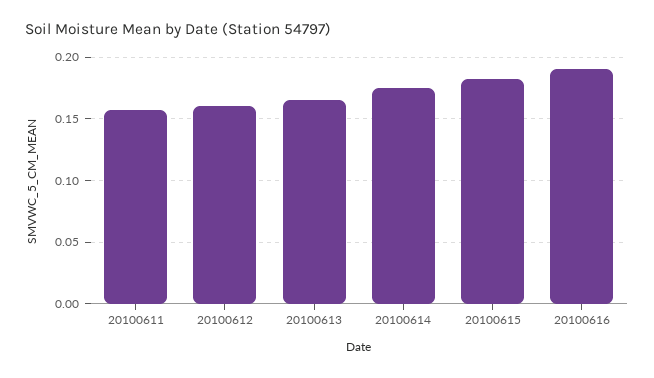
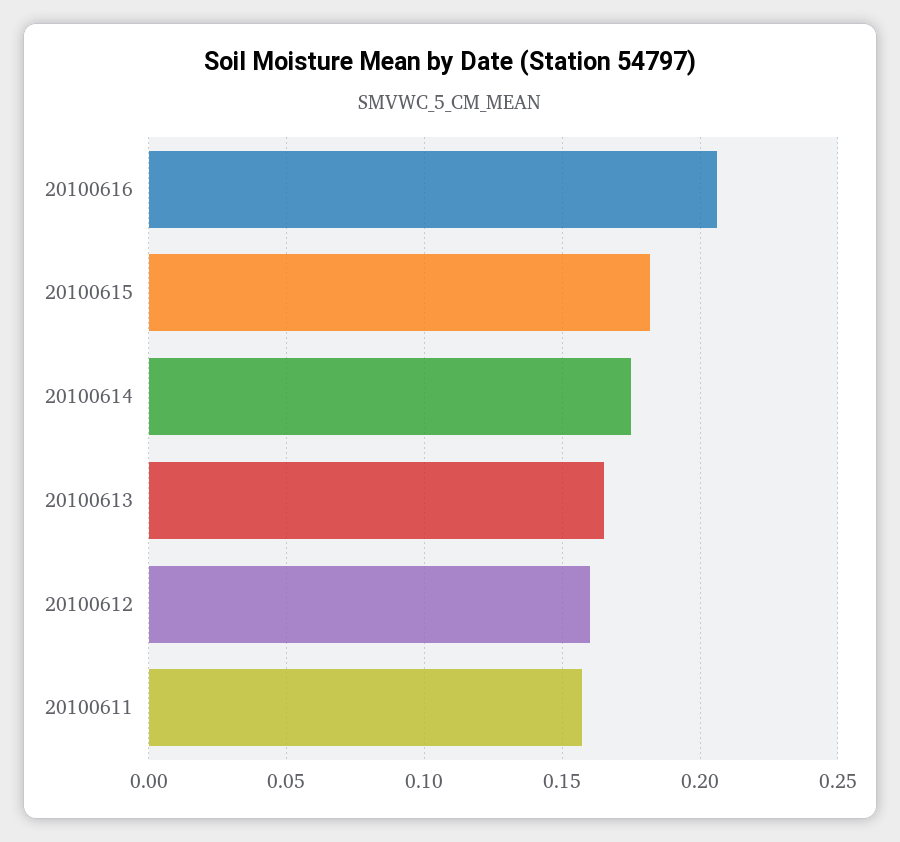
  {
    "20100611": 0.155,
    "20100612": 0.16,
    "20100613": 0.165,
    "20100614": 0.175,
    "20100615": 0.18,
-   "20100616": 0.19
+   "20100616": 0.205
  }

